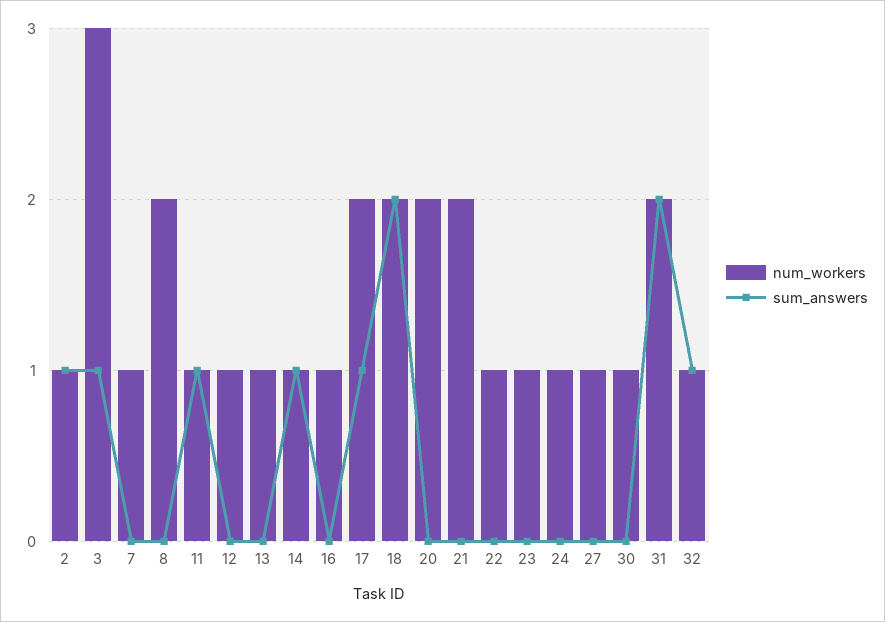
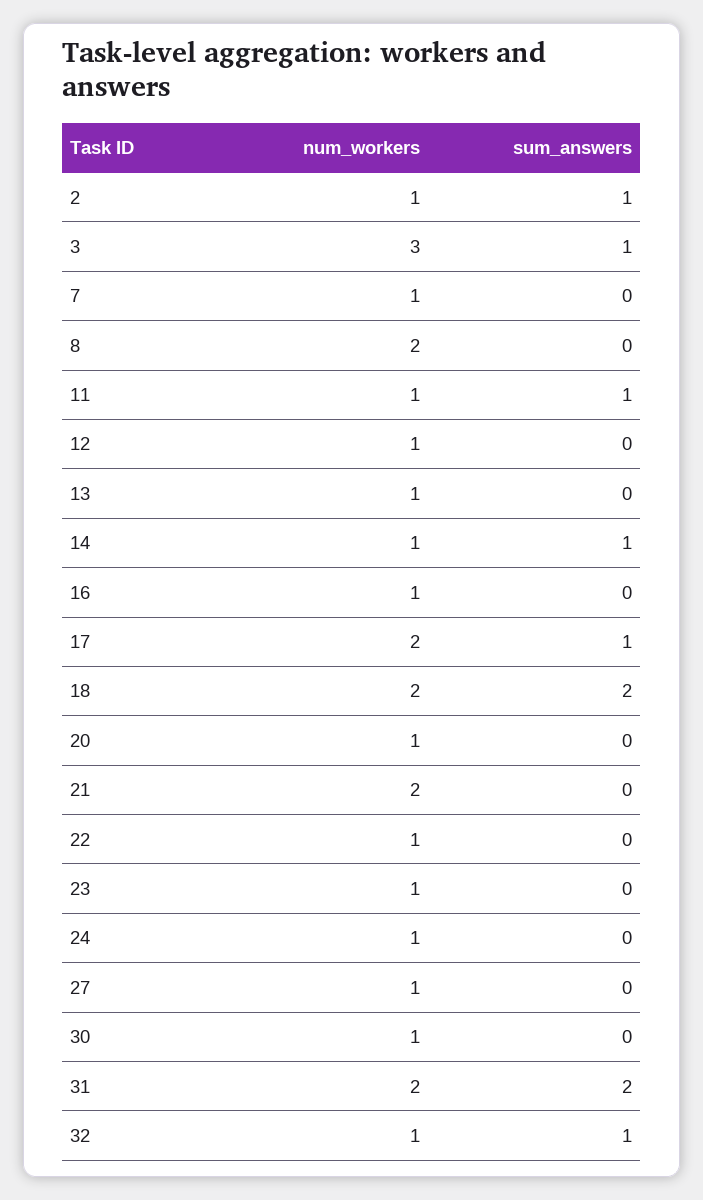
  {
    "num_workers": {
      "2": 1,
      "3": 3,
      "7": 1,
      "8": 2,
      "11": 1,
      "12": 1,
      "13": 1,
      "14": 1,
      "16": 1,
      "17": 2,
      "18": 2,
-     "20": 2,
+     "20": 1,
      "21": 2,
      "22": 1,
      "23": 1,
      "24": 1,
      "27": 1,
      "30": 1,
      "31": 2,
      "32": 1
    },
    "sum_answers": {
      "2": 1,
      "3": 1,
      "7": 0,
      "8": 0,
      "11": 1,
      "12": 0,
      "13": 0,
      "14": 1,
      "16": 0,
      "17": 1,
      "18": 2,
      "20": 0,
      "21": 0,
      "22": 0,
      "23": 0,
      "24": 0,
      "27": 0,
      "30": 0,
      "31": 2,
      "32": 1
    }
  }

